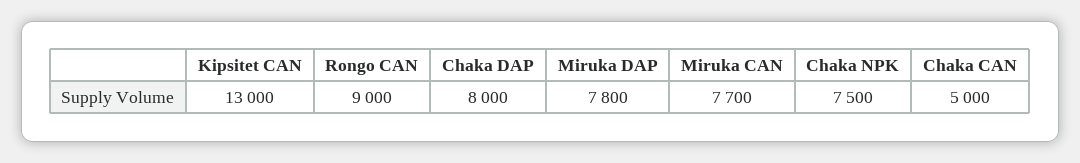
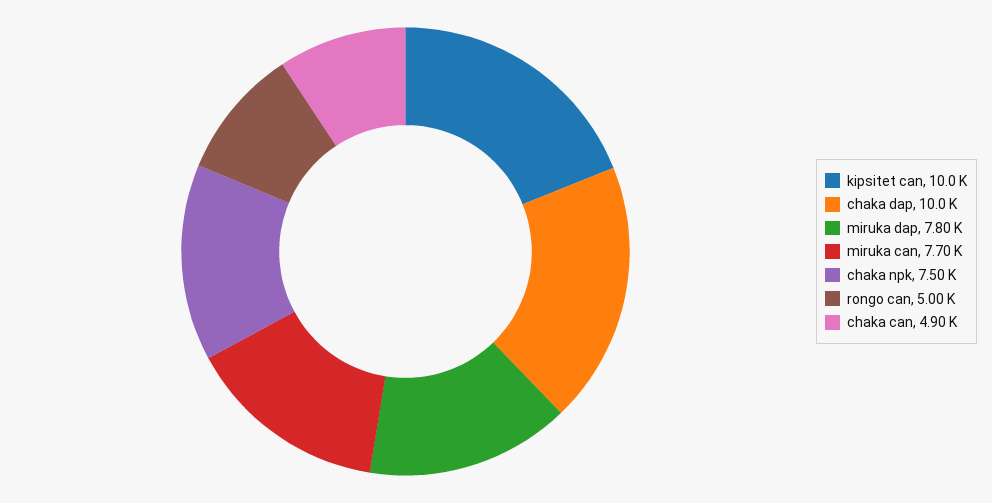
  {
-   "Kipsitet CAN": 13000,
+   "Kipsitet CAN": 10000,
-   "Rongo CAN": 9000,
+   "Rongo CAN": 5000,
-   "Chaka DAP": 8000,
+   "Chaka DAP": 10000,
    "Miruka DAP": 7800,
    "Miruka CAN": 7700,
    "Chaka NPK": 7500,
-   "Chaka CAN": 5000
+   "Chaka CAN": 4900
  }

